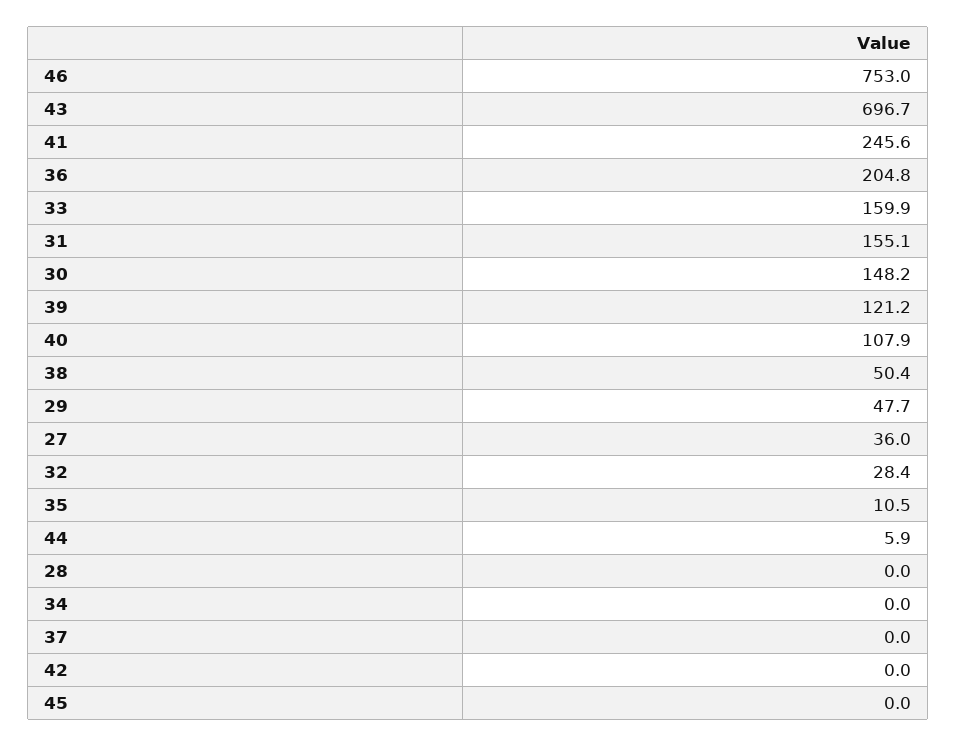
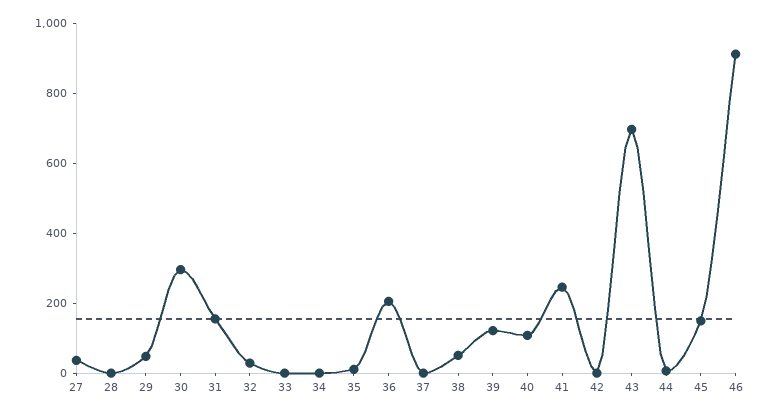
  {
-   "46": 753,
+   "46": 900,
    "43": 696.7,
    "41": 245.6,
    "36": 204.8,
-   "33": 159.9,
+   "33": 0,
    "31": 155.1,
-   "30": 148.2,
+   "30": 300,
    "39": 121.2,
    "40": 107.9,
    "38": 50.4,
    "29": 47.7,
    "27": 36,
    "32": 28.4,
    "35": 10.5,
    "44": 5.9,
    "28": 0,
    "34": 0,
    "37": 0,
    "42": 0,
-   "45": 0
+   "45": 150
  }

